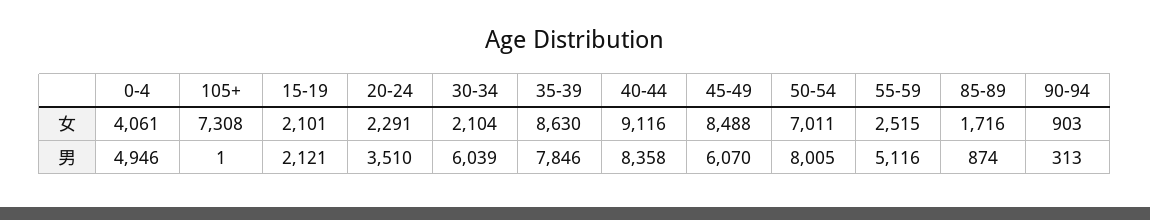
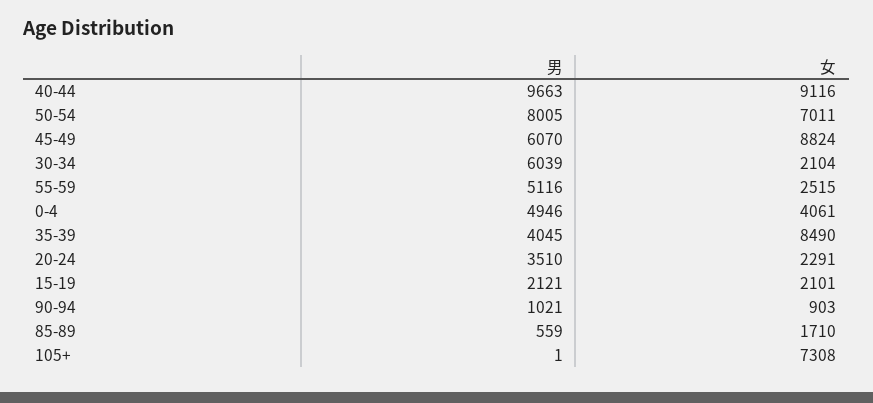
  {
    "0-4": {
      "女": 4061,
      "男": 4946
    },
    "105+": {
      "女": 7308,
      "男": 1
    },
    "15-19": {
      "女": 2101,
      "男": 2121
    },
    "20-24": {
      "女": 2291,
      "男": 3510
    },
    "30-34": {
      "女": 2104,
      "男": 6039
    },
    "35-39": {
-     "女": 8630,
+     "女": 8490,
-     "男": 7846
+     "男": 4045
    },
    "40-44": {
      "女": 9116,
-     "男": 8358
+     "男": 9663
    },
    "45-49": {
-     "女": 8488,
+     "女": 8824,
      "男": 6070
    },
    "50-54": {
      "女": 7011,
      "男": 8005
    },
    "55-59": {
      "女": 2515,
      "男": 5116
    },
    "85-89": {
-     "女": 1716,
+     "女": 1710,
-     "男": 874
+     "男": 559
    },
    "90-94": {
      "女": 903,
-     "男": 313
+     "男": 1021
    }
  }

